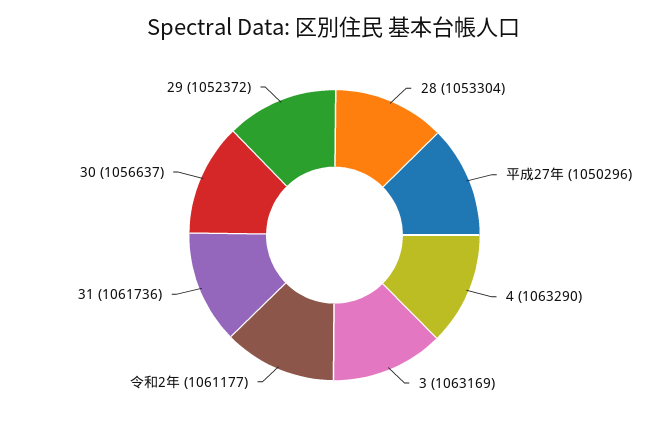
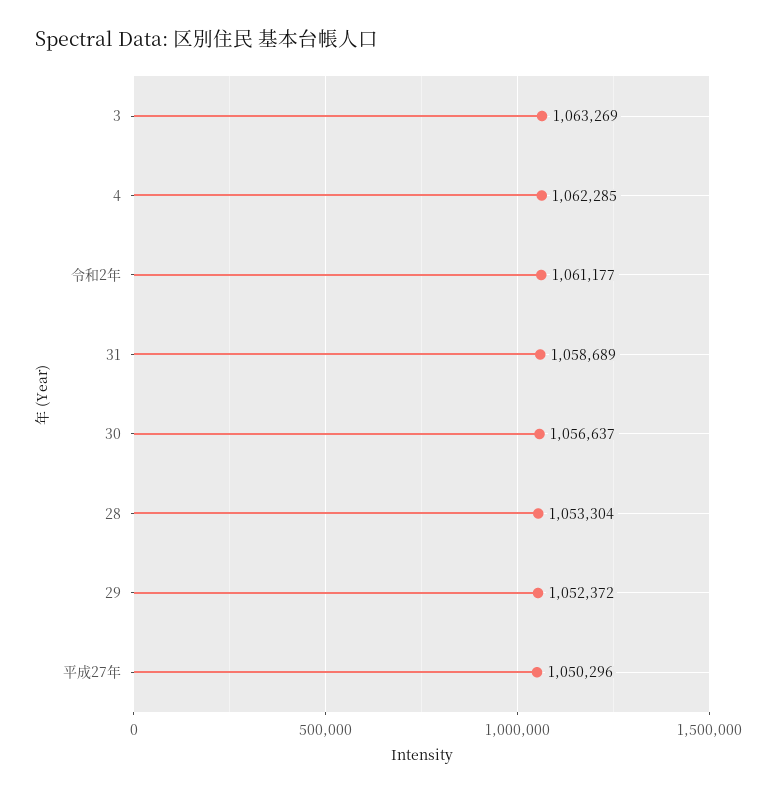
  {
    "28": 1053304,
    "平成27年": 1050296,
-   "4": 1063290,
+   "4": 1062285,
-   "3": 1063169,
+   "3": 1063269,
    "令和2年": 1061177,
-   "31": 1061736,
+   "31": 1058689,
    "30": 1056637,
    "29": 1052372
  }

